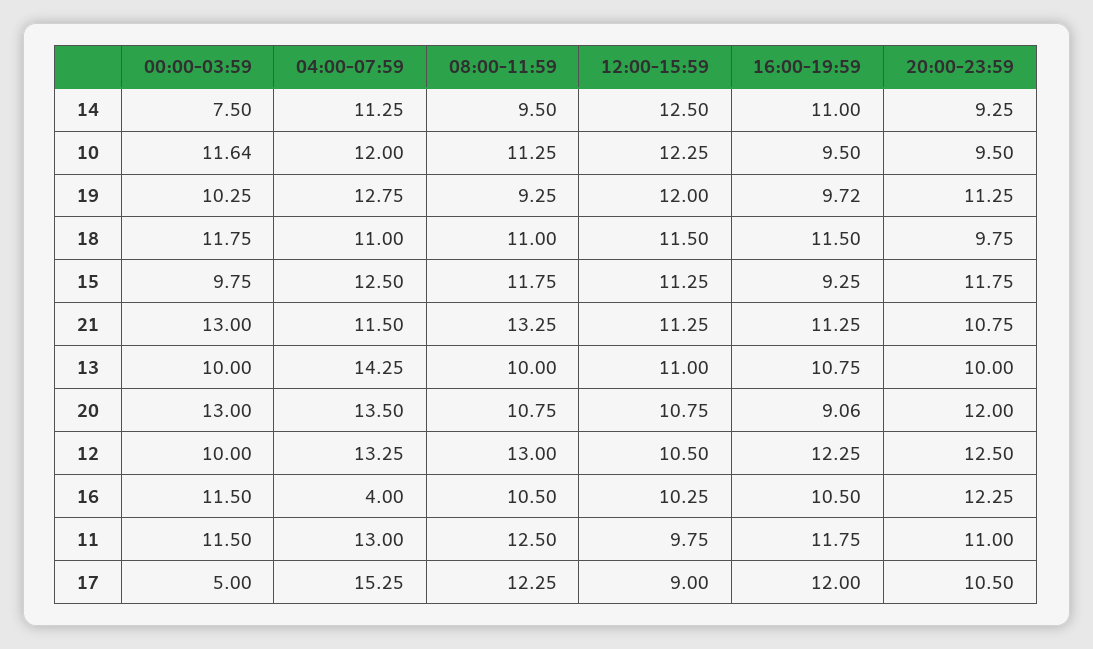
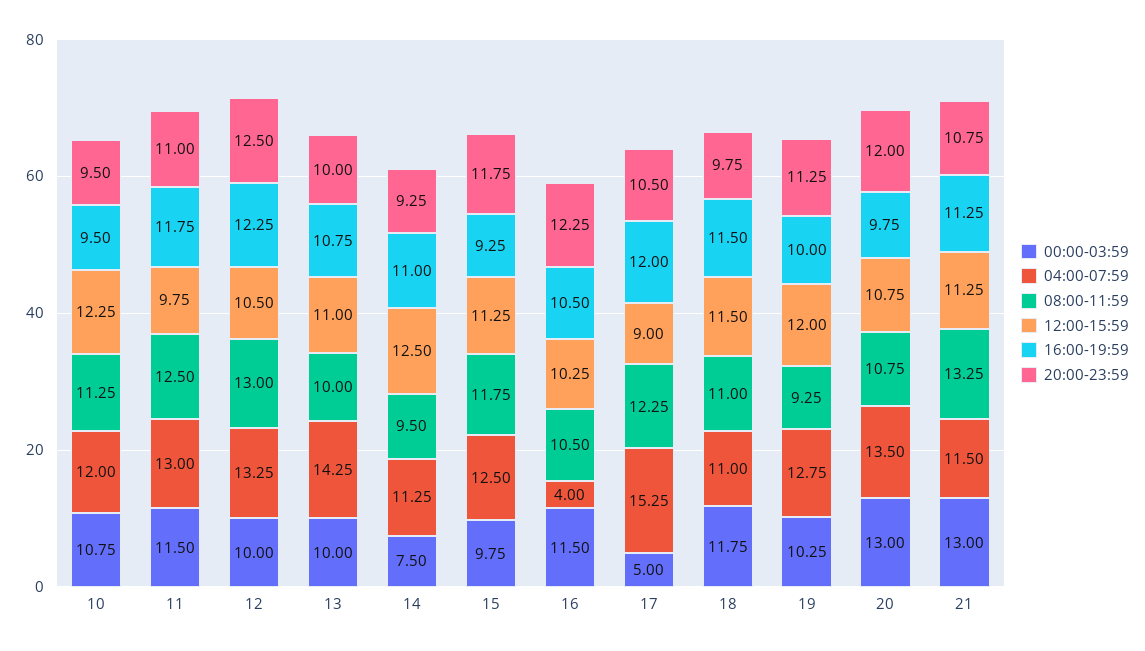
  {
    "00:00-03:59": {
      "14": 7.5,
-     "10": 11.64,
+     "10": 10.75,
      "19": 10.25,
      "18": 11.75,
      "15": 9.75,
      "21": 13,
      "13": 10,
      "20": 13,
      "12": 10,
      "16": 11.5,
      "11": 11.5,
      "17": 5
    },
    "04:00-07:59": {
      "14": 11.25,
      "10": 12,
      "19": 12.75,
      "18": 11,
      "15": 12.5,
      "21": 11.5,
      "13": 14.25,
      "20": 13.5,
      "12": 13.25,
      "16": 4,
      "11": 13,
      "17": 15.25
    },
    "08:00-11:59": {
      "14": 9.5,
      "10": 11.25,
      "19": 9.25,
      "18": 11,
      "15": 11.75,
      "21": 13.25,
      "13": 10,
      "20": 10.75,
      "12": 13,
      "16": 10.5,
      "11": 12.5,
      "17": 12.25
    },
    "12:00-15:59": {
      "14": 12.5,
      "10": 12.25,
      "19": 12,
      "18": 11.5,
      "15": 11.25,
      "21": 11.25,
      "13": 11,
      "20": 10.75,
      "12": 10.5,
      "16": 10.25,
      "11": 9.75,
      "17": 9
    },
    "16:00-19:59": {
      "14": 11,
      "10": 9.5,
-     "19": 9.72,
+     "19": 10,
      "18": 11.5,
      "15": 9.25,
      "21": 11.25,
      "13": 10.75,
-     "20": 9.06,
+     "20": 9.75,
      "12": 12.25,
      "16": 10.5,
      "11": 11.75,
      "17": 12
    },
    "20:00-23:59": {
      "14": 9.25,
      "10": 9.5,
      "19": 11.25,
      "18": 9.75,
      "15": 11.75,
      "21": 10.75,
      "13": 10,
      "20": 12,
      "12": 12.5,
      "16": 12.25,
      "11": 11,
      "17": 10.5
    }
  }

